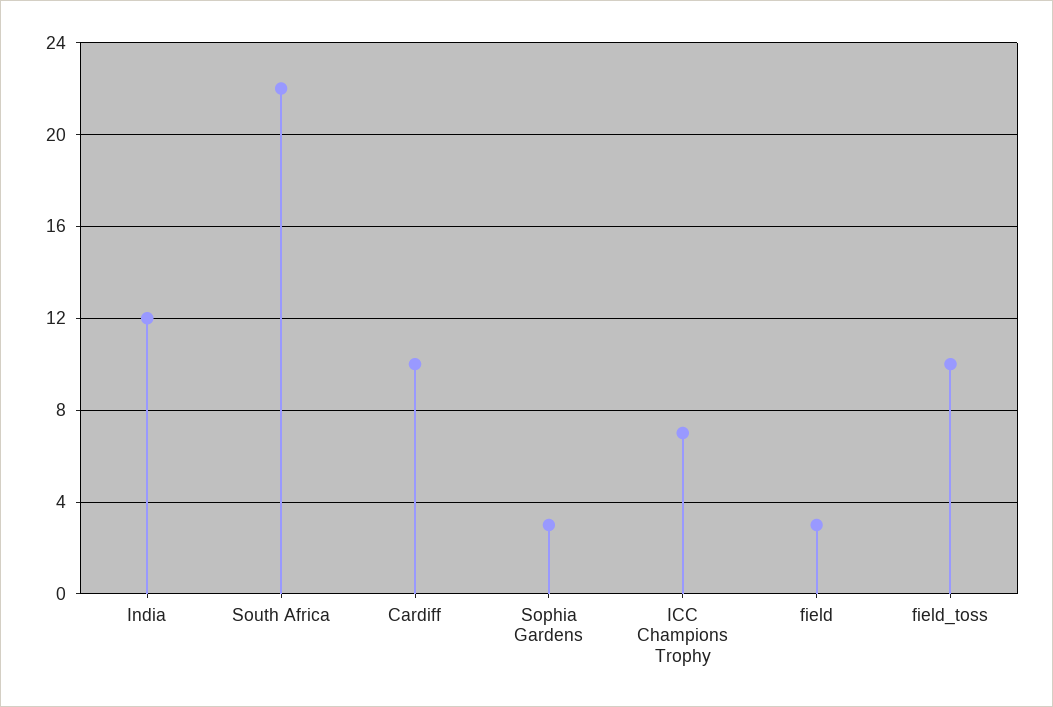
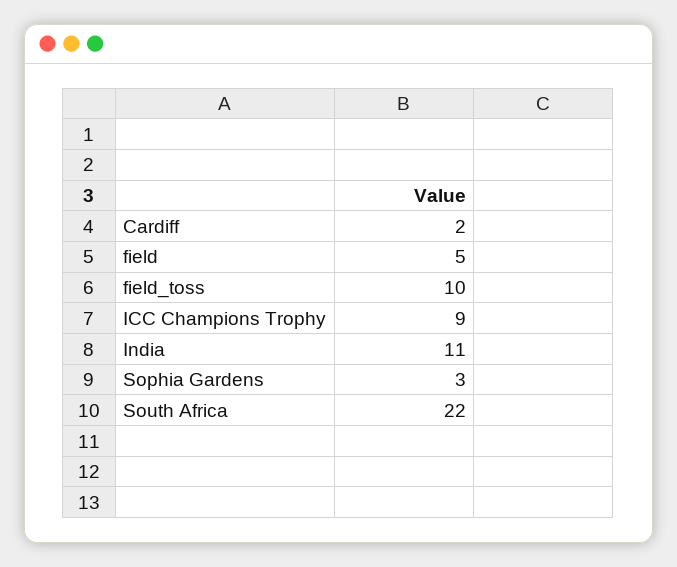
  {
-   "India": 12,
+   "India": 11,
    "South Africa": 22,
-   "Cardiff": 10,
+   "Cardiff": 2,
    "Sophia Gardens": 3,
-   "ICC Champions Trophy": 7,
+   "ICC Champions Trophy": 9,
-   "field": 3,
+   "field": 5,
    "field_toss": 10
  }

